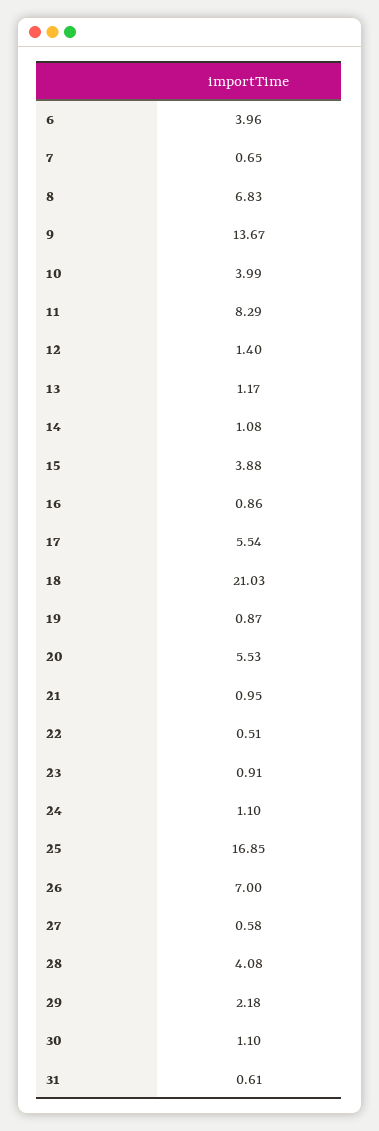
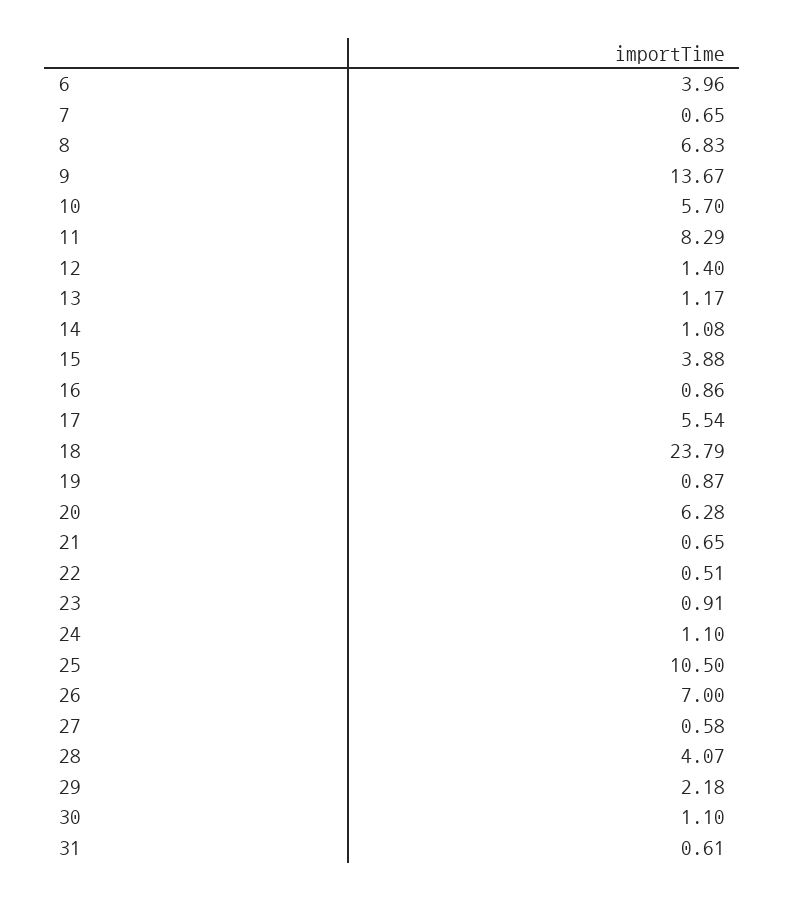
  {
    "6": 3.96,
    "7": 0.65,
    "8": 6.83,
    "9": 13.67,
-   "10": 3.99,
+   "10": 5.7,
    "11": 8.29,
    "12": 1.4,
    "13": 1.17,
    "14": 1.08,
    "15": 3.88,
    "16": 0.86,
    "17": 5.54,
-   "18": 21.03,
+   "18": 23.79,
    "19": 0.87,
-   "20": 5.53,
+   "20": 6.28,
-   "21": 0.95,
+   "21": 0.65,
    "22": 0.51,
    "23": 0.91,
    "24": 1.1,
-   "25": 16.85,
+   "25": 10.5,
    "26": 7,
    "27": 0.58,
-   "28": 4.08,
+   "28": 4.07,
    "29": 2.18,
    "30": 1.1,
    "31": 0.61
  }

